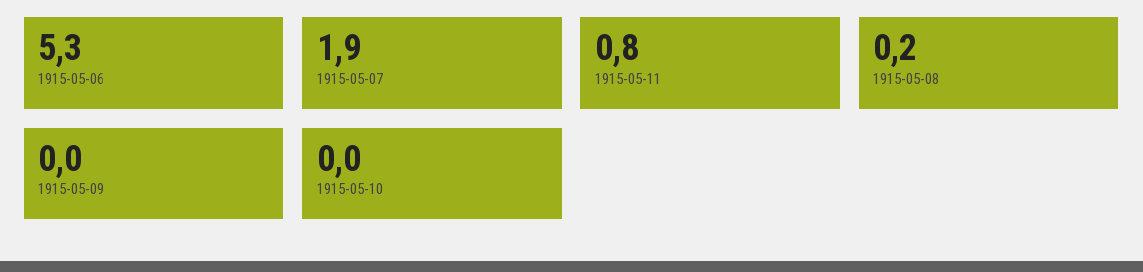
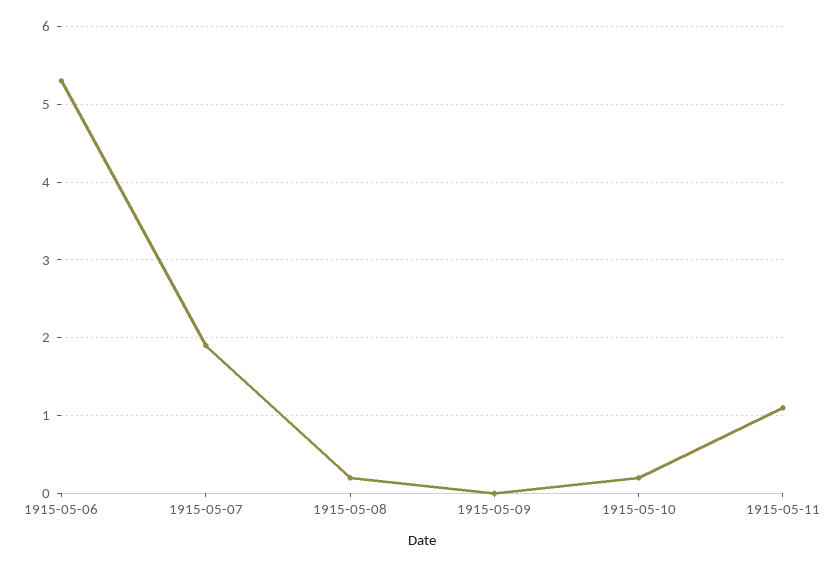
  {
    "1915-05-06": 5.3,
    "1915-05-07": 1.9,
-   "1915-05-11": 0.8,
+   "1915-05-11": 1.1,
    "1915-05-08": 0.2,
    "1915-05-09": 0,
-   "1915-05-10": 0
+   "1915-05-10": 0.2
  }

